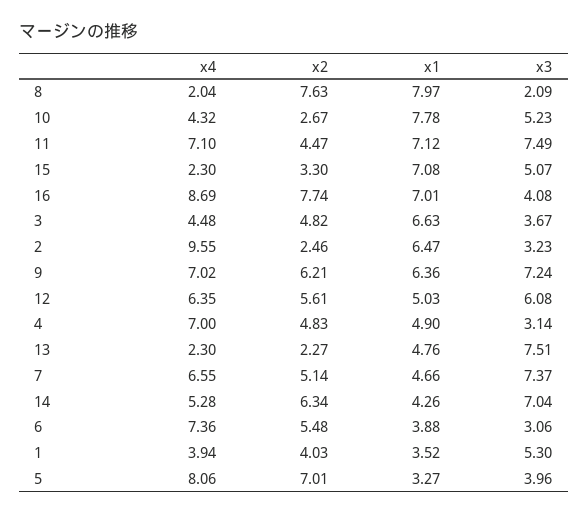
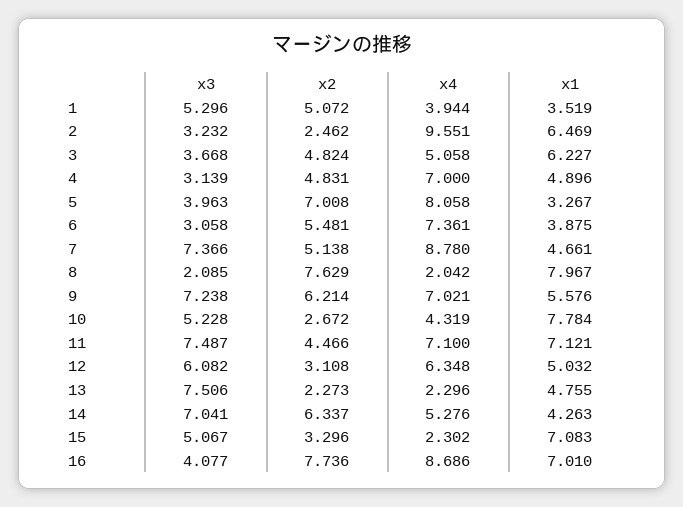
  {
    "x4": {
      "8": 2.042,
      "10": 4.319,
      "11": 7.1,
      "15": 2.302,
      "16": 8.686,
-     "3": 4.48,
+     "3": 5.058,
      "2": 9.551,
      "9": 7.021,
      "12": 6.348,
      "4": 7,
      "13": 2.296,
-     "7": 6.55,
+     "7": 8.78,
      "14": 5.276,
      "6": 7.361,
      "1": 3.944,
      "5": 8.058
    },
    "x2": {
      "8": 7.629,
      "10": 2.672,
      "11": 4.466,
      "15": 3.296,
      "16": 7.736,
      "3": 4.824,
      "2": 2.462,
      "9": 6.214,
-     "12": 5.61,
+     "12": 3.108,
      "4": 4.831,
      "13": 2.273,
      "7": 5.138,
      "14": 6.337,
      "6": 5.481,
-     "1": 4.03,
+     "1": 5.072,
      "5": 7.008
    },
    "x1": {
      "8": 7.967,
      "10": 7.784,
      "11": 7.121,
      "15": 7.083,
      "16": 7.01,
-     "3": 6.63,
+     "3": 6.227,
      "2": 6.469,
-     "9": 6.36,
+     "9": 5.576,
      "12": 5.032,
      "4": 4.896,
      "13": 4.755,
      "7": 4.661,
      "14": 4.263,
      "6": 3.875,
      "1": 3.519,
      "5": 3.267
    },
    "x3": {
      "8": 2.085,
      "10": 5.228,
      "11": 7.487,
      "15": 5.067,
      "16": 4.077,
      "3": 3.668,
      "2": 3.232,
      "9": 7.238,
      "12": 6.082,
      "4": 3.139,
      "13": 7.506,
      "7": 7.366,
      "14": 7.041,
      "6": 3.058,
      "1": 5.296,
      "5": 3.963
    }
  }

